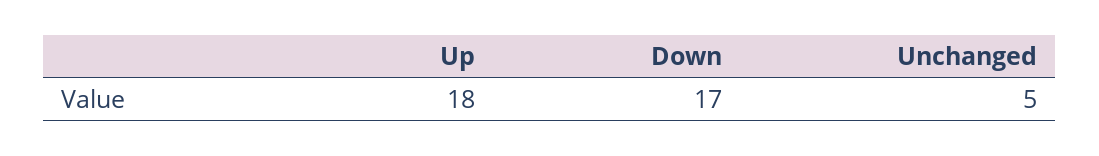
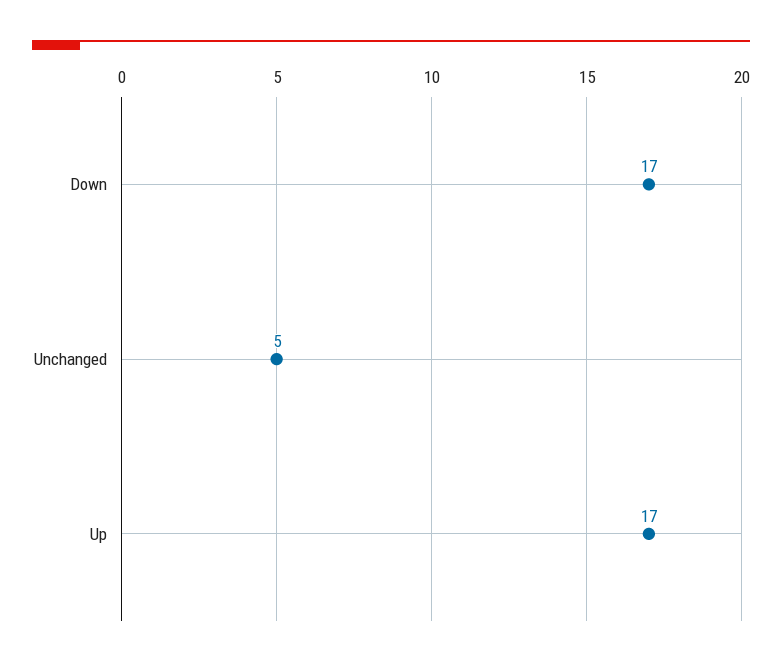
  {
-   "Up": 18,
+   "Up": 17,
    "Down": 17,
    "Unchanged": 5
  }

